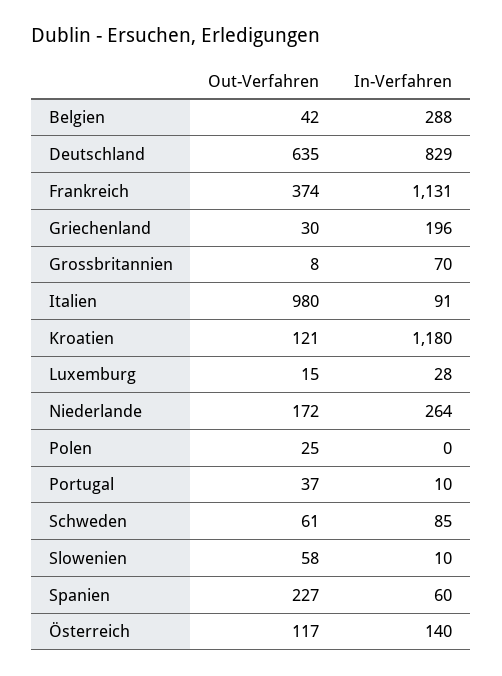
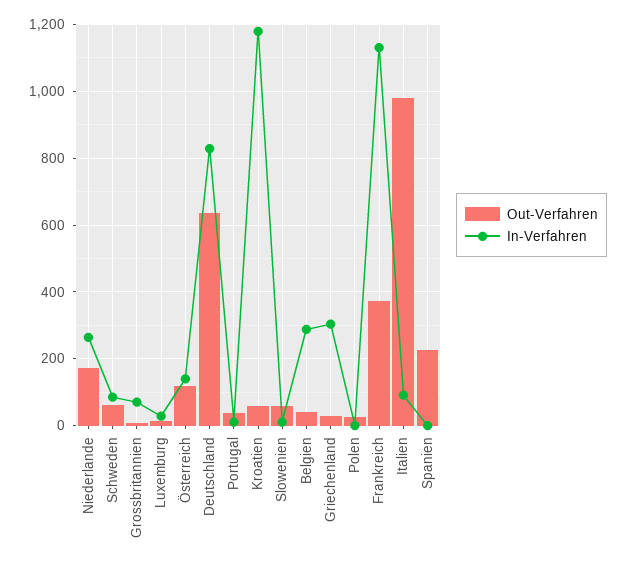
  {
    "Out-Verfahren": {
      "Belgien": 42,
      "Deutschland": 635,
      "Frankreich": 374,
      "Griechenland": 30,
      "Grossbritannien": 8,
      "Italien": 980,
-     "Kroatien": 121,
+     "Kroatien": 60,
      "Luxemburg": 15,
      "Niederlande": 172,
      "Polen": 25,
      "Portugal": 37,
      "Schweden": 61,
      "Slowenien": 58,
      "Spanien": 227,
      "Österreich": 117
    },
    "In-Verfahren": {
      "Belgien": 288,
      "Deutschland": 829,
      "Frankreich": 1131,
-     "Griechenland": 196,
+     "Griechenland": 300,
      "Grossbritannien": 70,
      "Italien": 91,
      "Kroatien": 1180,
      "Luxemburg": 28,
      "Niederlande": 264,
      "Polen": 0,
      "Portugal": 10,
      "Schweden": 85,
      "Slowenien": 10,
-     "Spanien": 60,
+     "Spanien": 0,
      "Österreich": 140
    }
  }

